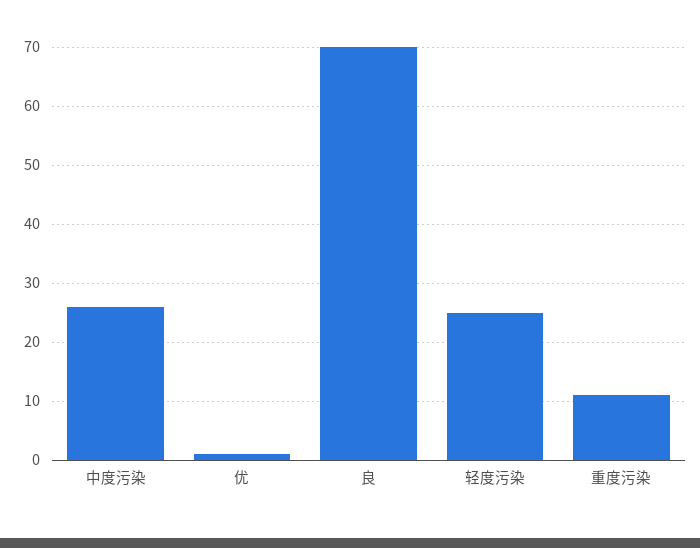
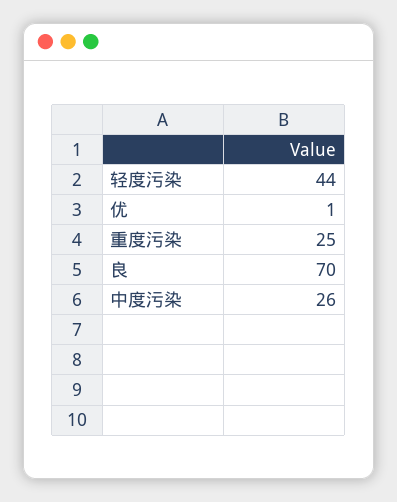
  {
    "中度污染": 26,
    "优": 1,
    "良": 70,
-   "轻度污染": 25,
+   "轻度污染": 44,
-   "重度污染": 10
+   "重度污染": 25
  }

